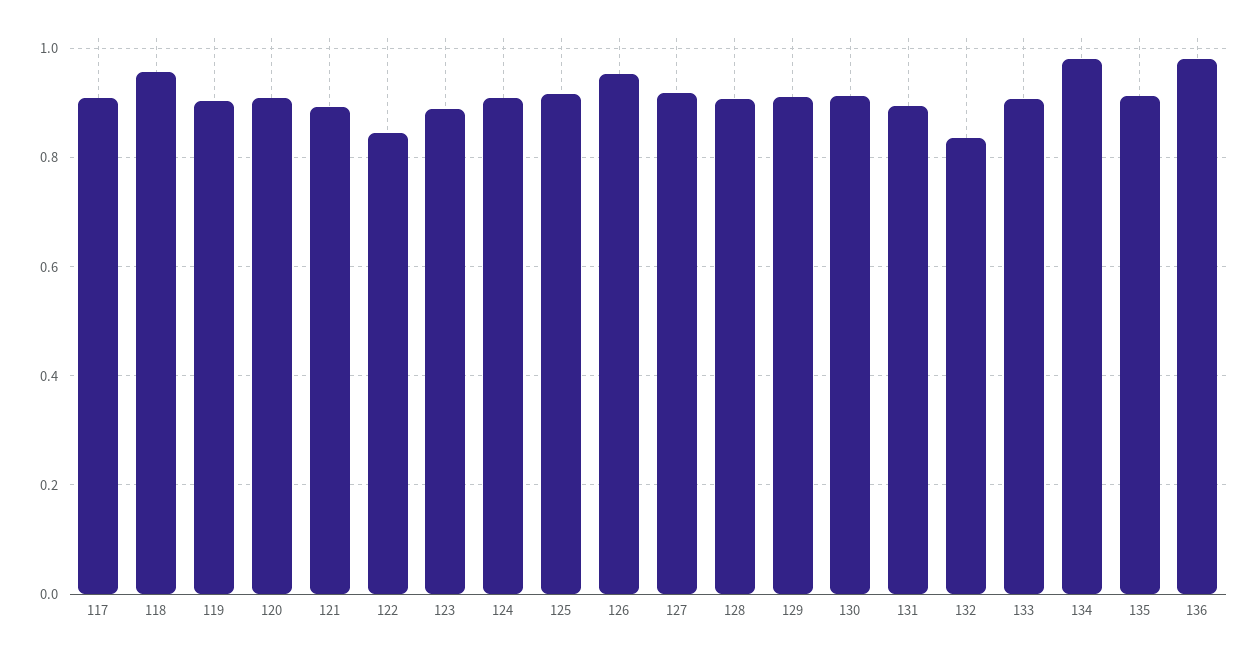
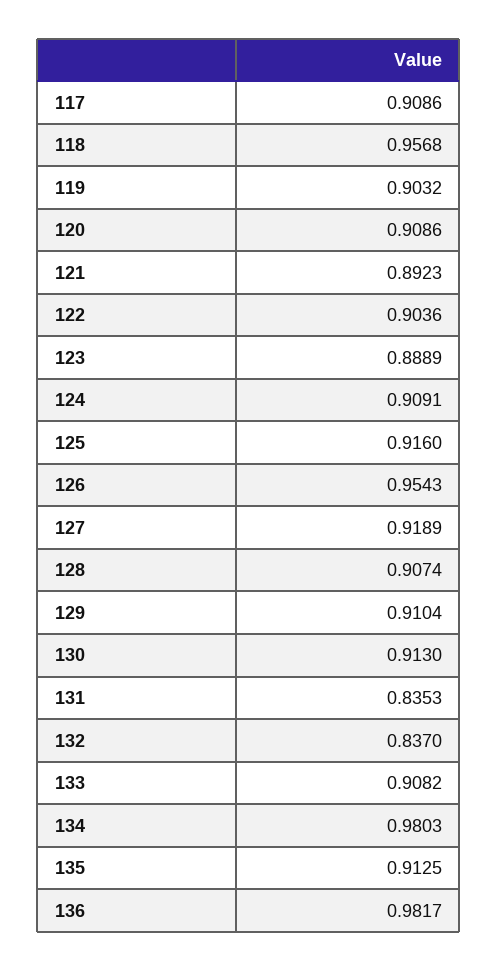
  {
    "117": 0.9086,
    "118": 0.9568,
    "119": 0.9032,
    "120": 0.9086,
    "121": 0.8923,
-   "122": 0.84,
+   "122": 0.9036,
    "123": 0.8889,
    "124": 0.9091,
    "125": 0.916,
    "126": 0.9543,
    "127": 0.9189,
    "128": 0.9074,
    "129": 0.9104,
    "130": 0.913,
-   "131": 0.9,
+   "131": 0.8353,
    "132": 0.837,
    "133": 0.9082,
    "134": 0.9803,
    "135": 0.9125,
    "136": 0.9817
  }

